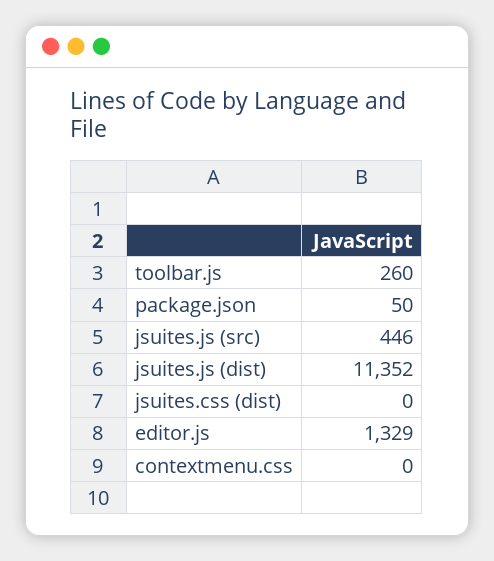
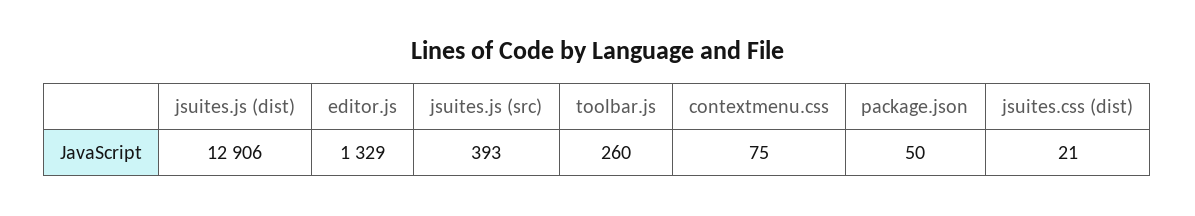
  {
    "toolbar.js": 260,
    "package.json": 50,
-   "jsuites.js (src)": 446,
+   "jsuites.js (src)": 393,
-   "jsuites.js (dist)": 11352,
+   "jsuites.js (dist)": 12906,
-   "jsuites.css (dist)": 0,
+   "jsuites.css (dist)": 21,
    "editor.js": 1329,
-   "contextmenu.css": 0
+   "contextmenu.css": 75
  }

